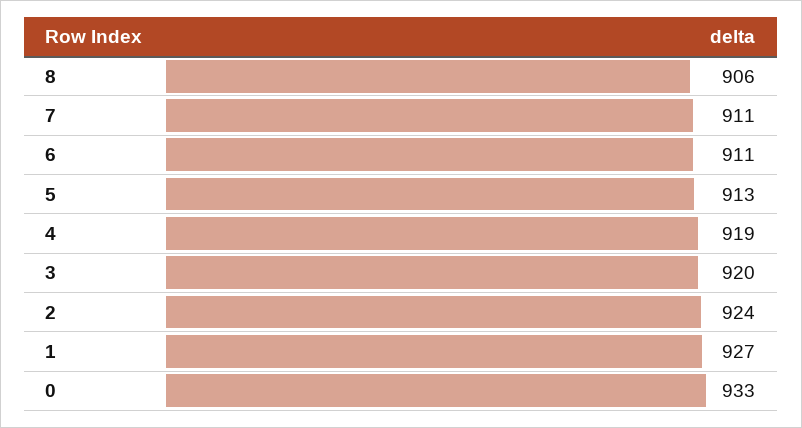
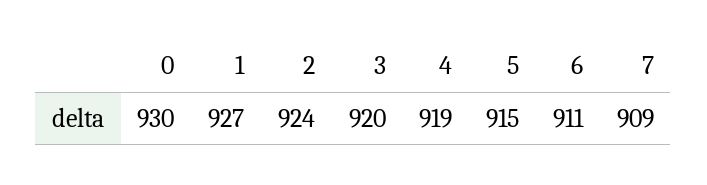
  {
-   "8": 906,
-   "7": 911,
+   "7": 909,
    "6": 911,
-   "5": 913,
+   "5": 915,
    "4": 919,
    "3": 920,
    "2": 924,
    "1": 927,
-   "0": 933
+   "0": 930
  }

